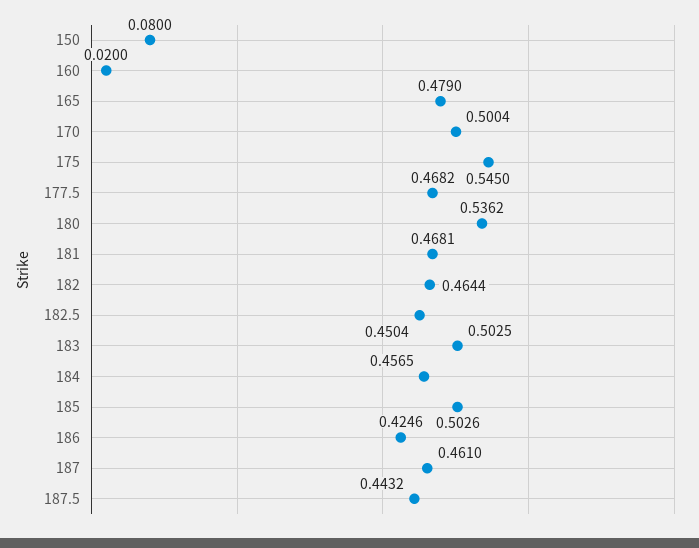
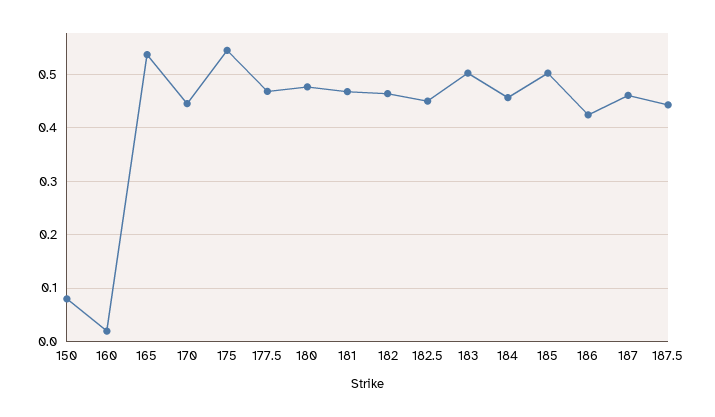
  {
    "150": 0.08,
    "160": 0.02,
-   "165": 0.479,
+   "165": 0.54,
-   "170": 0.5004,
+   "170": 0.44,
    "175": 0.545,
    "177.5": 0.4682,
-   "180": 0.5362,
+   "180": 0.48,
    "181": 0.4681,
    "182": 0.4644,
    "182.5": 0.4504,
    "183": 0.5025,
    "184": 0.4565,
    "185": 0.5026,
    "186": 0.4246,
    "187": 0.461,
    "187.5": 0.4432
  }

